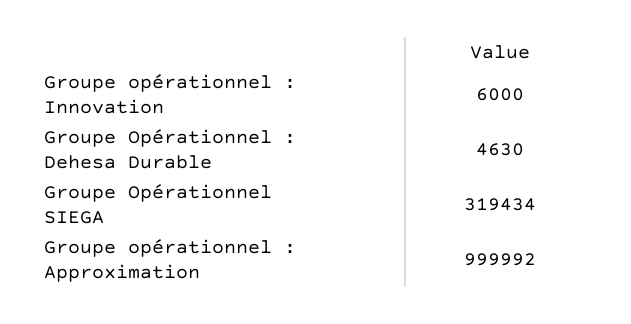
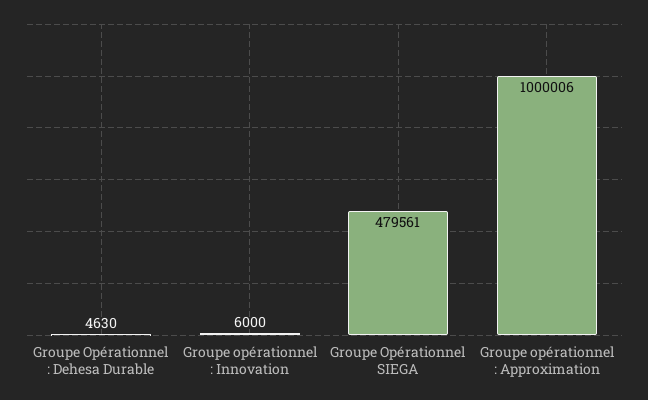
  {
    "Groupe opérationnel : Innovation": 6000,
    "Groupe Opérationnel : Dehesa Durable": 4630,
-   "Groupe Opérationnel SIEGA": 319434,
+   "Groupe Opérationnel SIEGA": 479561,
-   "Groupe opérationnel : Approximation": 999992
+   "Groupe opérationnel : Approximation": 1000006
  }

